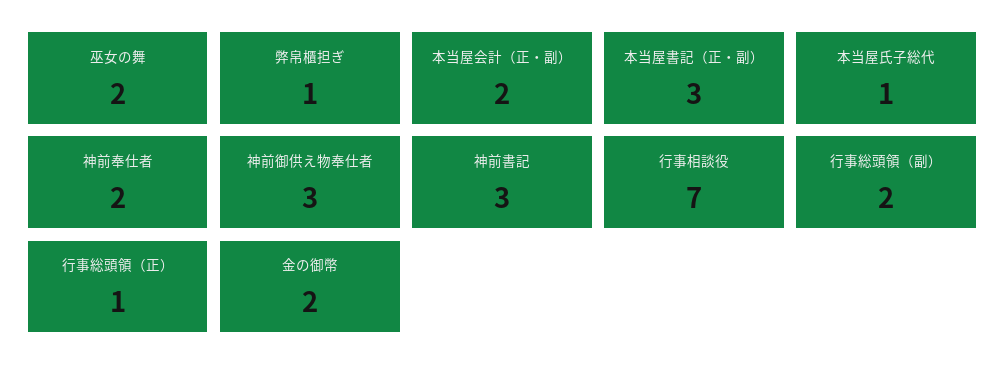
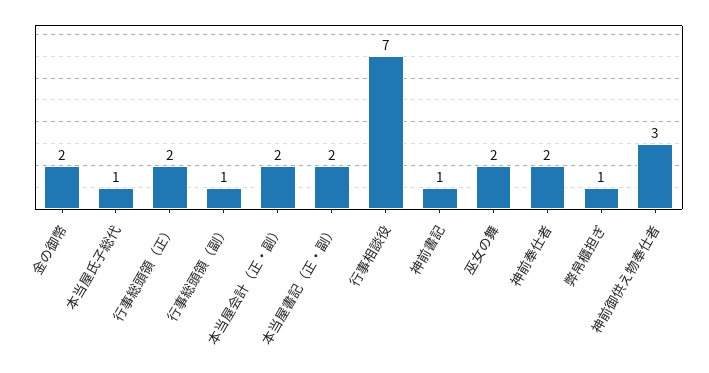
  {
    "巫女の舞": 2,
    "弊帛櫃担ぎ": 1,
    "本当屋会計（正・副）": 2,
-   "本当屋書記（正・副）": 3,
+   "本当屋書記（正・副）": 2,
    "本当屋氏子総代": 1,
    "神前奉仕者": 2,
    "神前御供え物奉仕者": 3,
-   "神前書記": 3,
+   "神前書記": 1,
    "行事相談役": 7,
-   "行事総頭領（副）": 2,
+   "行事総頭領（副）": 1,
-   "行事総頭領（正）": 1,
+   "行事総頭領（正）": 2,
    "金の御幣": 2
  }

